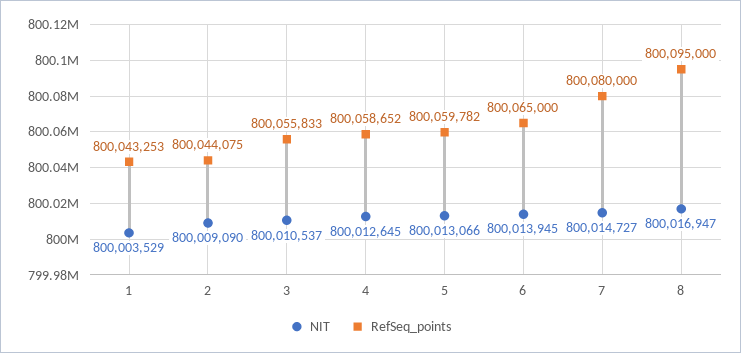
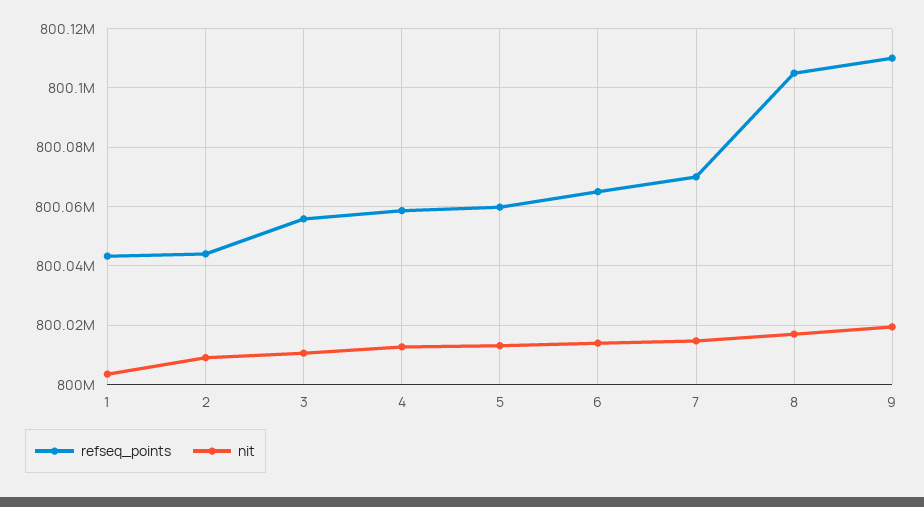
  {
    "NIT": {
      "1": 800003529,
      "2": 800009090,
      "3": 800010537,
      "4": 800012645,
      "5": 800013066,
      "6": 800013945,
      "7": 800014727,
-     "8": 800016947
+     "8": 800016947,
+     "9": 800020000
    },
    "RefSeq_points": {
      "1": 800043253,
      "2": 800044075,
      "3": 800055833,
      "4": 800058652,
      "5": 800059782,
      "6": 800065000,
-     "7": 800080000,
+     "7": 800070000,
-     "8": 800095000
+     "8": 800105000,
+     "9": 800110000
    }
  }

